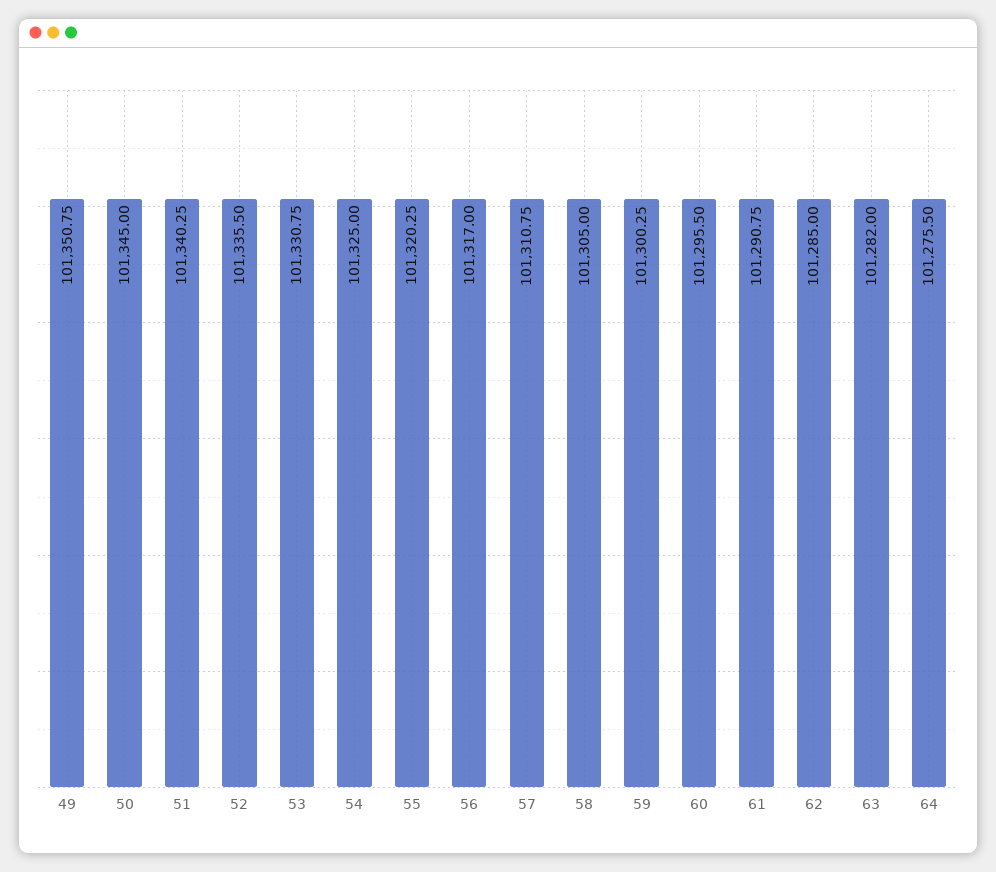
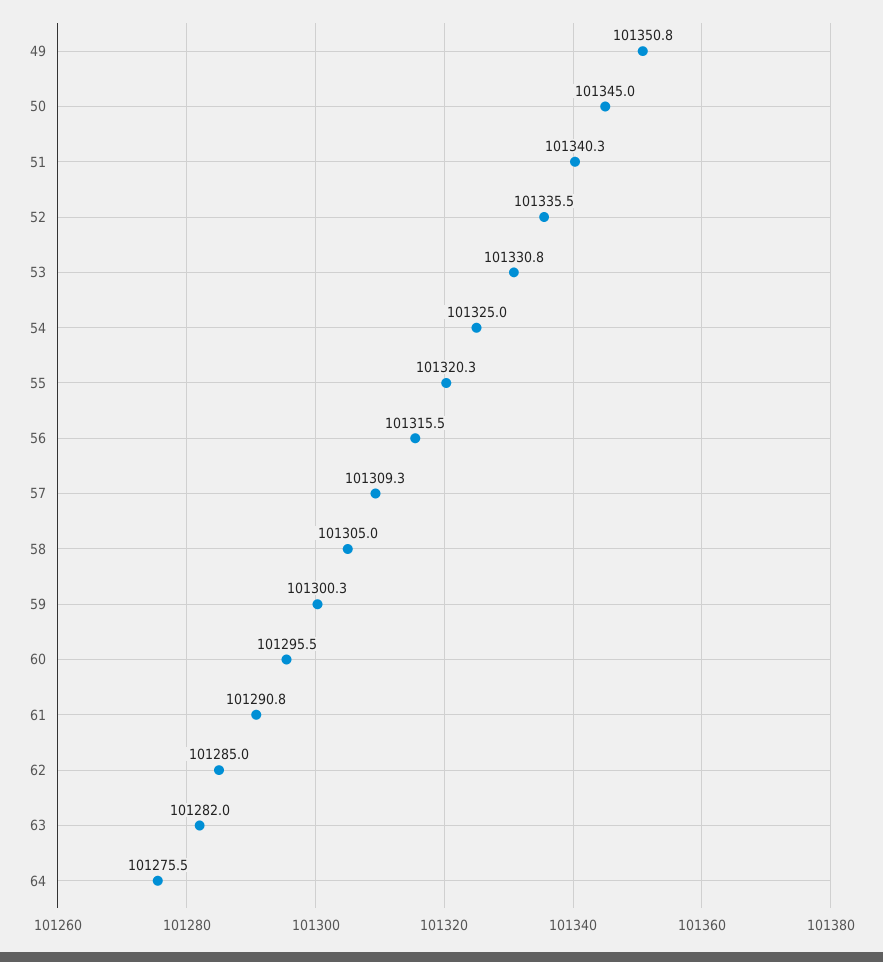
  {
    "49": 101350.75,
    "50": 101345,
    "51": 101340.25,
    "52": 101335.5,
    "53": 101330.75,
    "54": 101325,
    "55": 101320.25,
-   "56": 101317,
+   "56": 101315.5,
-   "57": 101310.75,
+   "57": 101309.3,
    "58": 101305,
    "59": 101300.25,
    "60": 101295.5,
    "61": 101290.75,
    "62": 101285,
    "63": 101282,
    "64": 101275.5
  }

